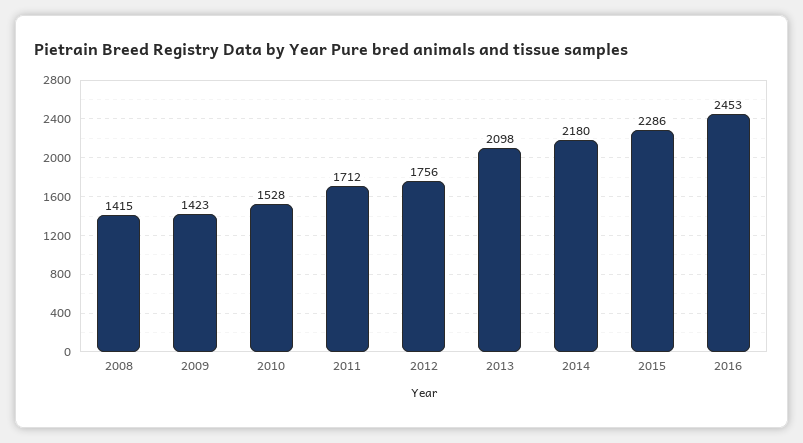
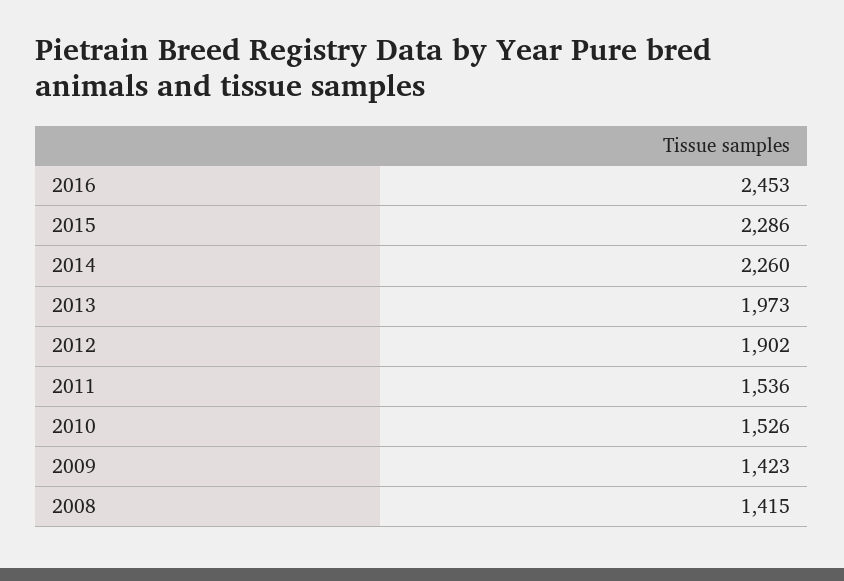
  {
    "2008": 1415,
    "2009": 1423,
-   "2010": 1528,
+   "2010": 1526,
-   "2011": 1712,
+   "2011": 1536,
-   "2012": 1756,
+   "2012": 1902,
-   "2013": 2098,
+   "2013": 1973,
-   "2014": 2180,
+   "2014": 2260,
    "2015": 2286,
    "2016": 2453
  }

